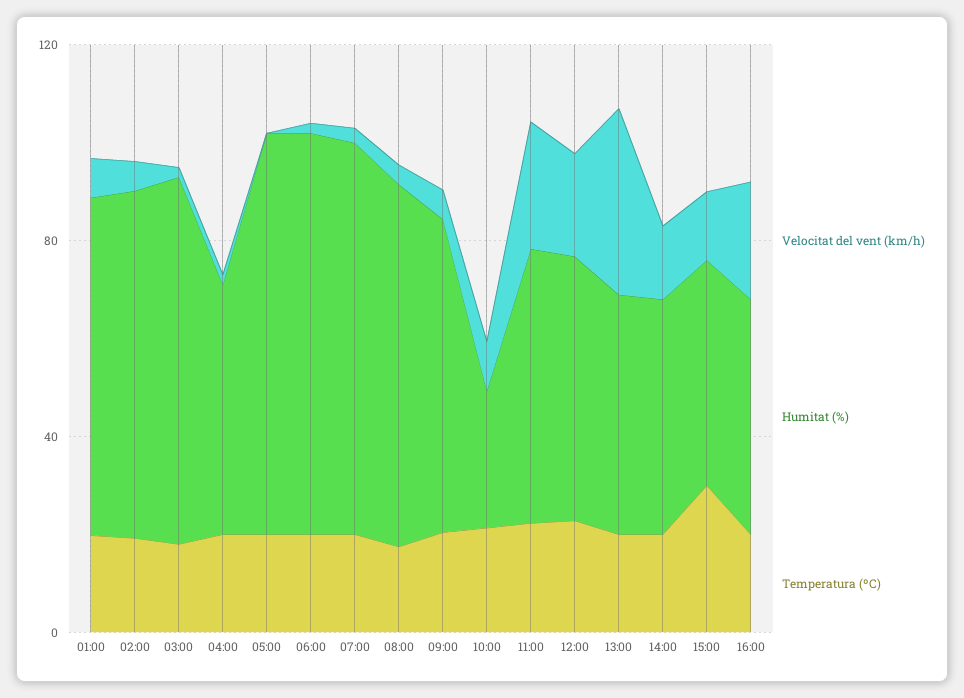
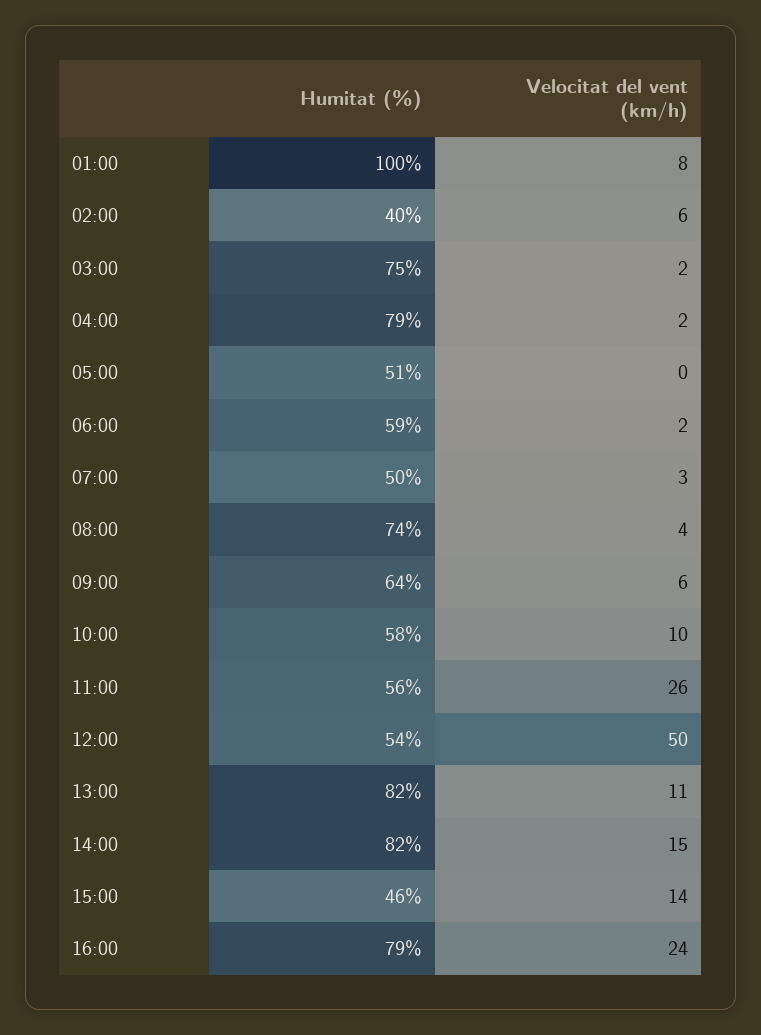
  {
    "Velocitat del vent (km/h)": {
      "01:00": 8,
      "02:00": 6,
      "03:00": 2,
      "04:00": 2,
      "05:00": 0,
      "06:00": 2,
      "07:00": 3,
      "08:00": 4,
      "09:00": 6,
      "10:00": 10,
      "11:00": 26,
-     "12:00": 20,
+     "12:00": 50,
-     "13:00": 40,
+     "13:00": 11,
      "14:00": 15,
      "15:00": 14,
      "16:00": 24
    },
    "Humitat (%)": {
-     "01:00": 70,
+     "01:00": 100,
-     "02:00": 70,
+     "02:00": 40,
      "03:00": 75,
-     "04:00": 50,
+     "04:00": 79,
-     "05:00": 80,
+     "05:00": 51,
-     "06:00": 80,
+     "06:00": 59,
-     "07:00": 80,
+     "07:00": 50,
      "08:00": 74,
      "09:00": 64,
-     "10:00": 30,
+     "10:00": 58,
      "11:00": 56,
      "12:00": 54,
-     "13:00": 50,
+     "13:00": 82,
-     "14:00": 50,
+     "14:00": 82,
      "15:00": 46,
-     "16:00": 50
+     "16:00": 79
-   },
+   }
-   "Temperatura (ºC)": {
-     "01:00": 20,
-     "02:00": 20,
-     "03:00": 20,
-     "04:00": 20,
-     "05:00": 20,
-     "06:00": 20,
-     "07:00": 20,
-     "08:00": 20,
-     "09:00": 20,
-     "10:00": 20,
-     "11:00": 20,
-     "12:00": 20,
-     "13:00": 20,
-     "14:00": 20,
-     "15:00": 30,
-     "16:00": 20
-   }
  }

